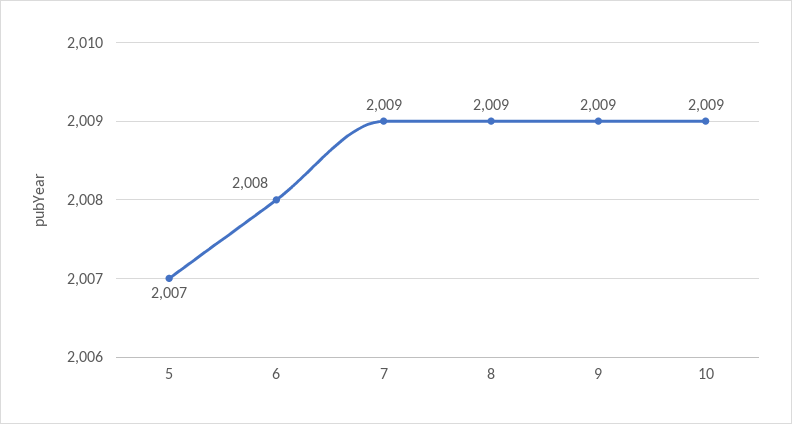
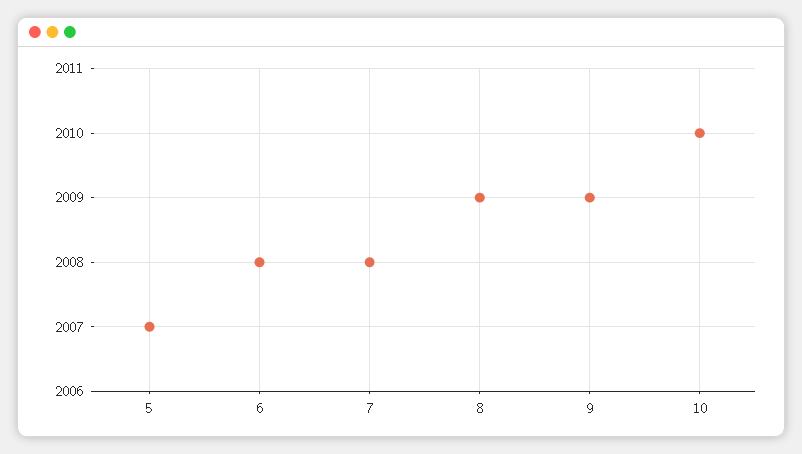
  {
    "5": 2007,
    "6": 2008,
-   "7": 2009,
+   "7": 2008,
    "8": 2009,
    "9": 2009,
-   "10": 2009
+   "10": 2010
  }

